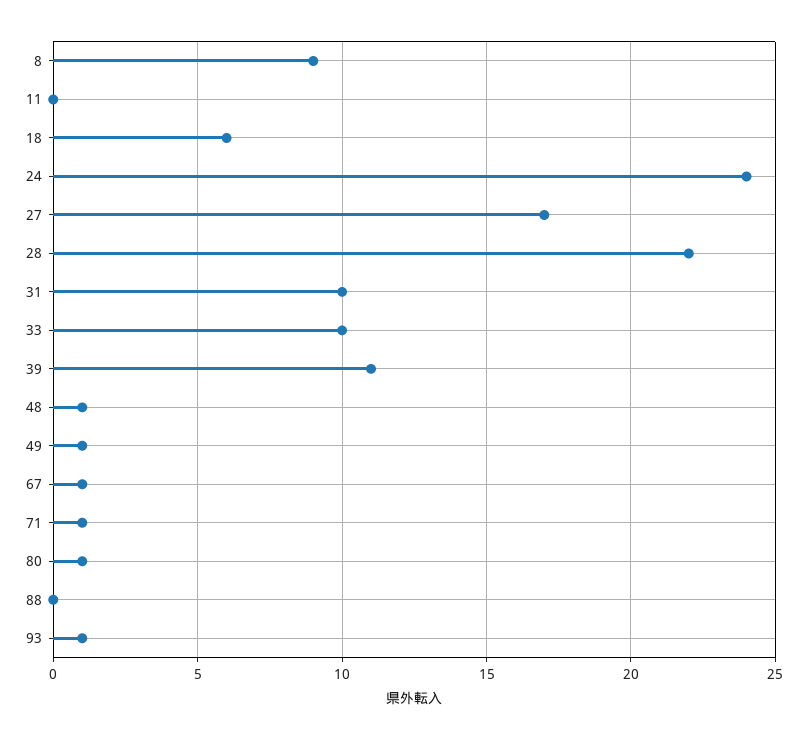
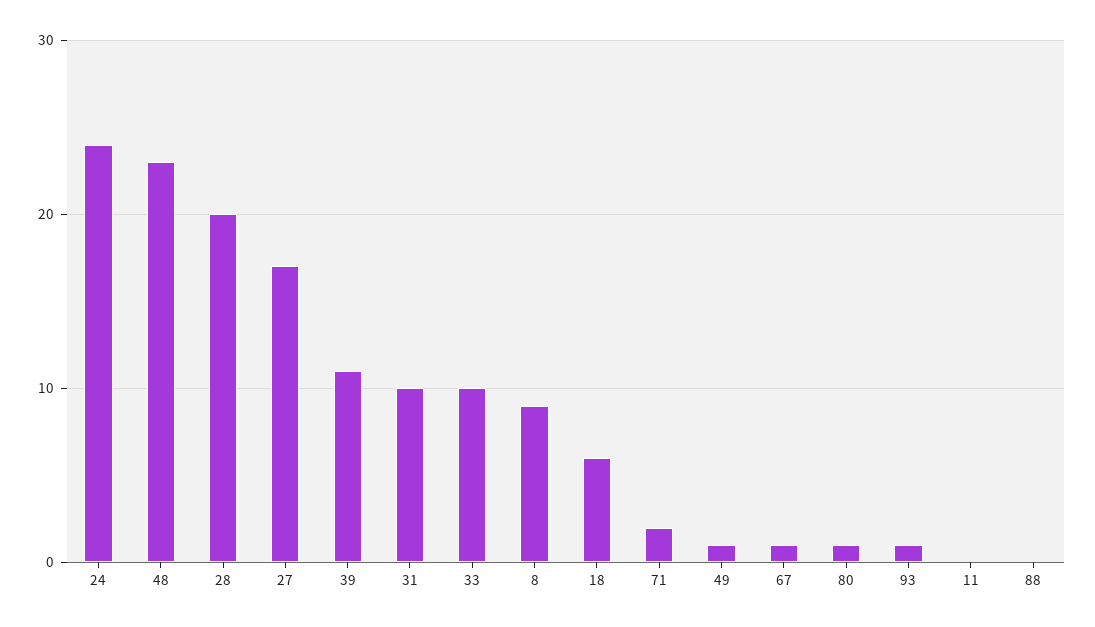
  {
    "8": 9,
    "11": 0,
    "18": 6,
    "24": 24,
    "27": 17,
-   "28": 22,
+   "28": 20,
    "31": 10,
    "33": 10,
    "39": 11,
-   "48": 1,
+   "48": 23,
    "49": 1,
    "67": 1,
-   "71": 1,
+   "71": 2,
    "80": 1,
    "88": 0,
    "93": 1
  }

